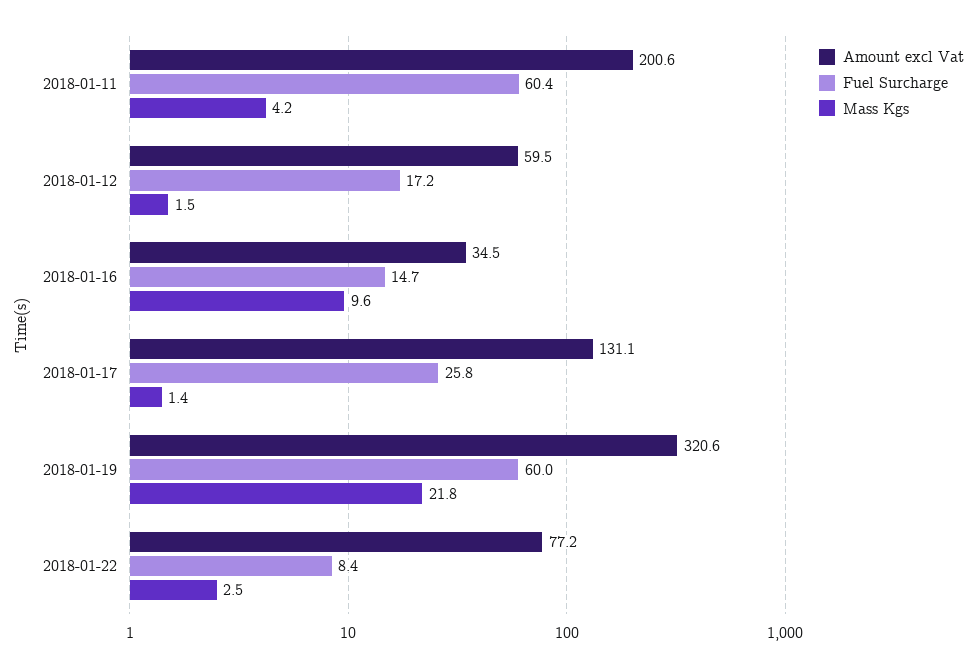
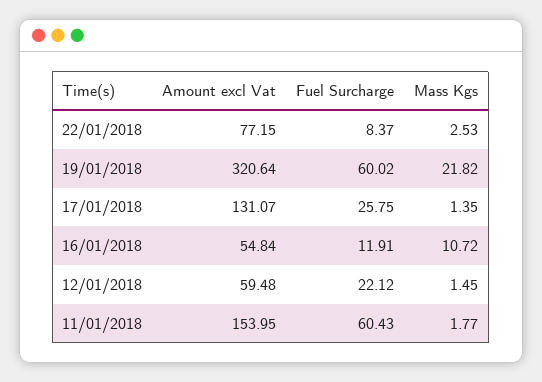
  {
    "Amount excl Vat": {
-     "2018-01-11": 200.6,
+     "2018-01-11": 153.95,
      "2018-01-12": 59.48,
-     "2018-01-16": 34.5,
+     "2018-01-16": 54.84,
      "2018-01-17": 131.07,
      "2018-01-19": 320.64,
      "2018-01-22": 77.15
    },
    "Fuel Surcharge": {
      "2018-01-11": 60.43,
-     "2018-01-12": 17.2,
+     "2018-01-12": 22.12,
-     "2018-01-16": 14.7,
+     "2018-01-16": 11.91,
      "2018-01-17": 25.75,
      "2018-01-19": 60.02,
      "2018-01-22": 8.37
    },
    "Mass Kgs": {
-     "2018-01-11": 4.2,
+     "2018-01-11": 1.77,
      "2018-01-12": 1.45,
-     "2018-01-16": 9.6,
+     "2018-01-16": 10.72,
      "2018-01-17": 1.35,
      "2018-01-19": 21.82,
      "2018-01-22": 2.53
    }
  }

